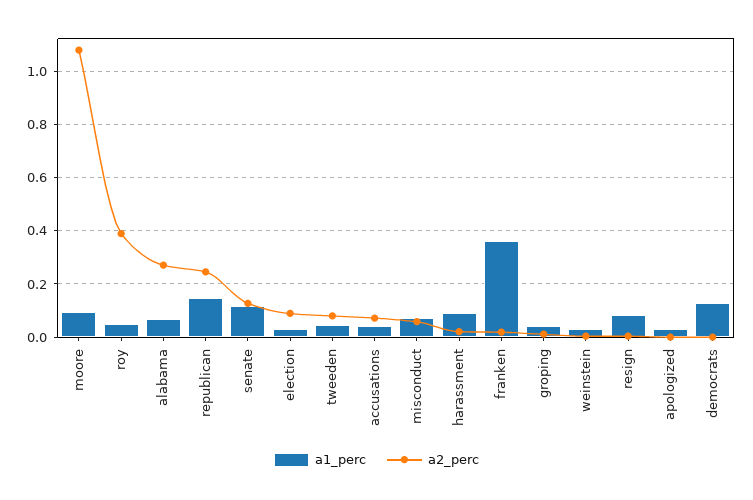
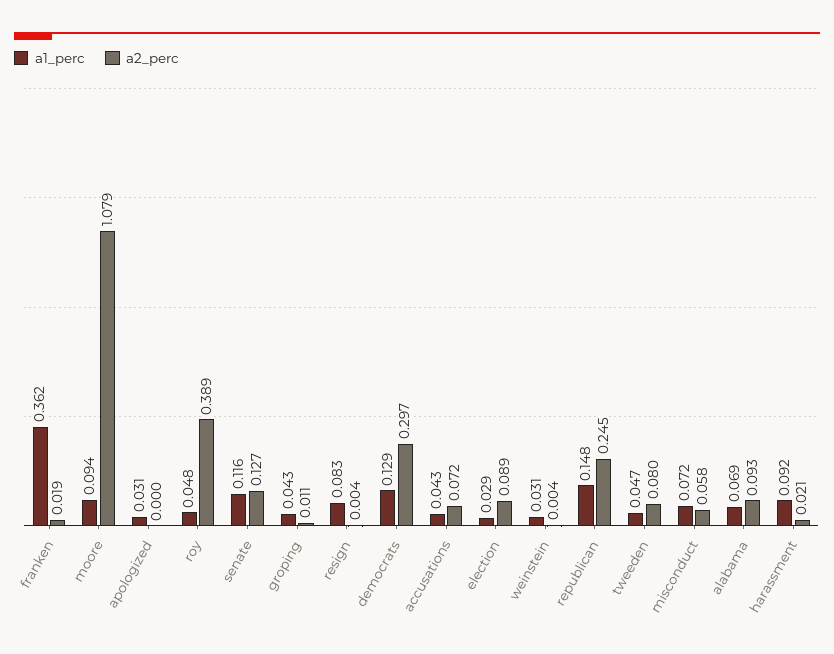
  {
    "a1_perc": {
      "moore": 0.094,
      "roy": 0.048,
      "alabama": 0.069,
      "republican": 0.148,
      "senate": 0.116,
      "election": 0.029,
      "tweeden": 0.047,
      "accusations": 0.043,
      "misconduct": 0.072,
      "harassment": 0.092,
      "franken": 0.362,
      "groping": 0.043,
      "weinstein": 0.031,
      "resign": 0.083,
      "apologized": 0.031,
      "democrats": 0.129
    },
    "a2_perc": {
      "moore": 1.079,
      "roy": 0.389,
-     "alabama": 0.275,
+     "alabama": 0.093,
      "republican": 0.245,
      "senate": 0.127,
      "election": 0.089,
      "tweeden": 0.08,
      "accusations": 0.072,
      "misconduct": 0.058,
      "harassment": 0.021,
      "franken": 0.019,
      "groping": 0.011,
      "weinstein": 0.004,
      "resign": 0.004,
      "apologized": 0,
-     "democrats": 0
+     "democrats": 0.297
    }
  }

